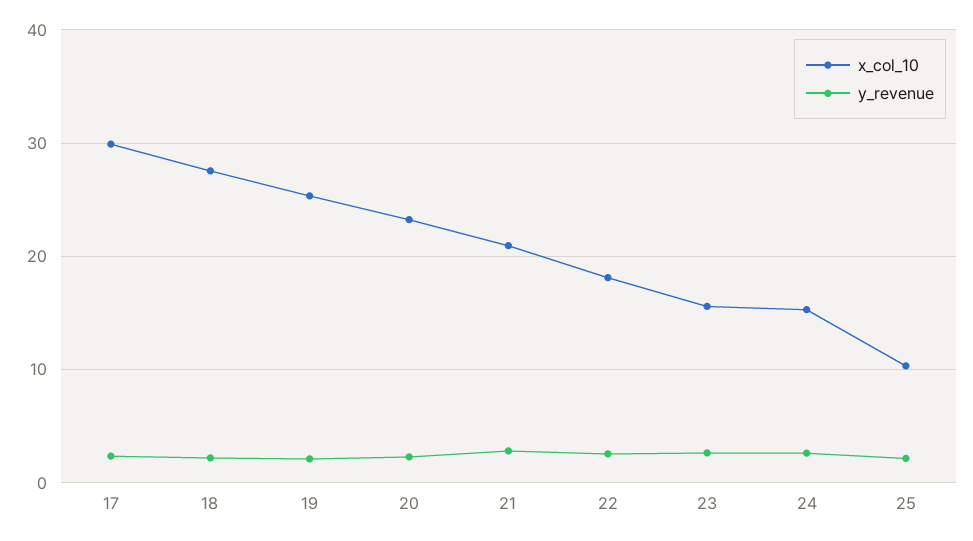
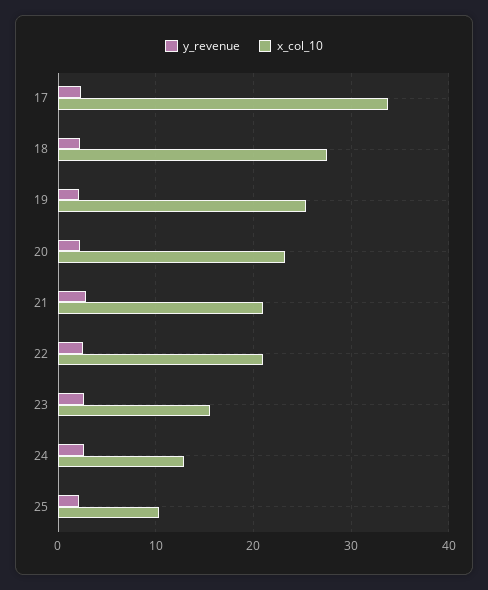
  {
    "x_col_10": {
-     "17": 30,
+     "17": 34,
      "18": 28,
      "19": 25,
      "20": 23,
      "21": 21,
-     "22": 18,
+     "22": 21,
      "23": 16,
-     "24": 15,
+     "24": 13,
      "25": 10
    },
    "y_revenue": {
      "17": 2,
      "18": 2,
      "19": 2,
      "20": 2,
      "21": 3,
      "22": 3,
      "23": 3,
      "24": 3,
      "25": 2
    }
  }

